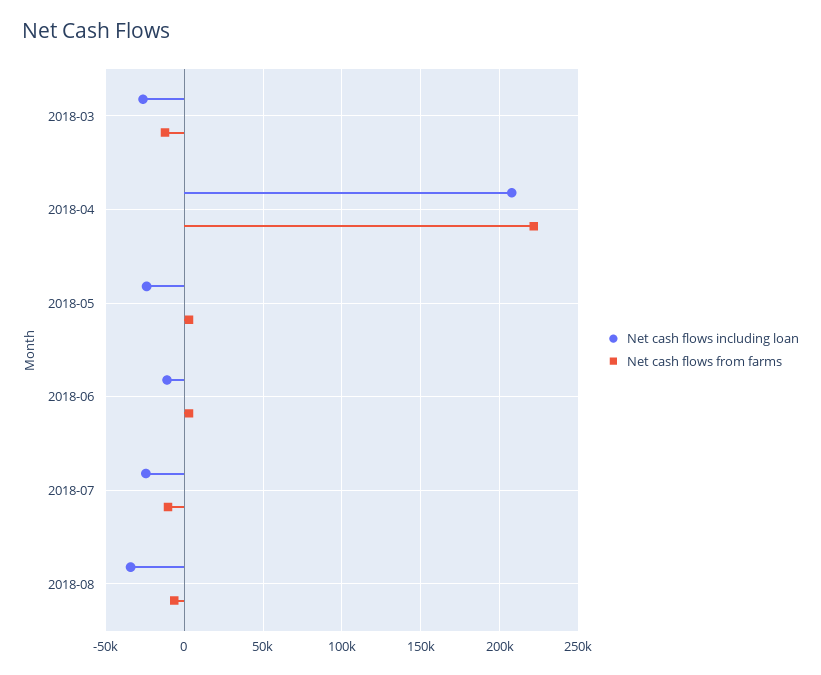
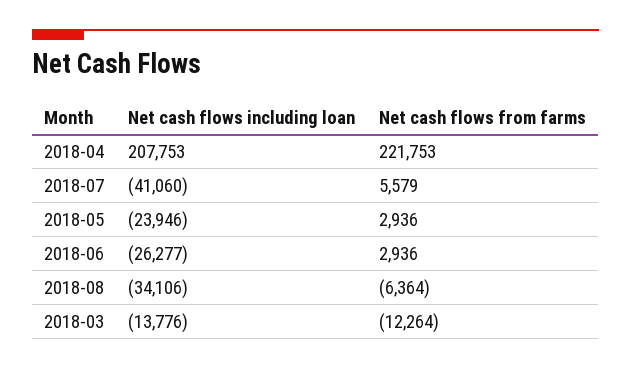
  {
    "Net cash flows including loan": {
-     "2018-03": -25000,
+     "2018-03": -13776,
      "2018-04": 207753,
      "2018-05": -23946,
-     "2018-06": -10000,
+     "2018-06": -26277,
-     "2018-07": -25000,
+     "2018-07": -41060,
      "2018-08": -34106
    },
    "Net cash flows from farms": {
      "2018-03": -12264,
      "2018-04": 221753,
      "2018-05": 2936,
      "2018-06": 2936,
-     "2018-07": -10000,
+     "2018-07": 5579,
      "2018-08": -6364
    }
  }

